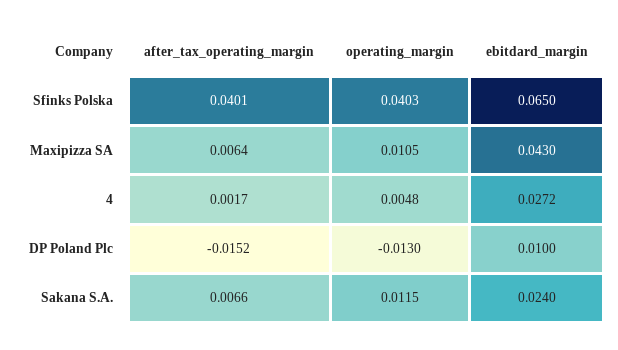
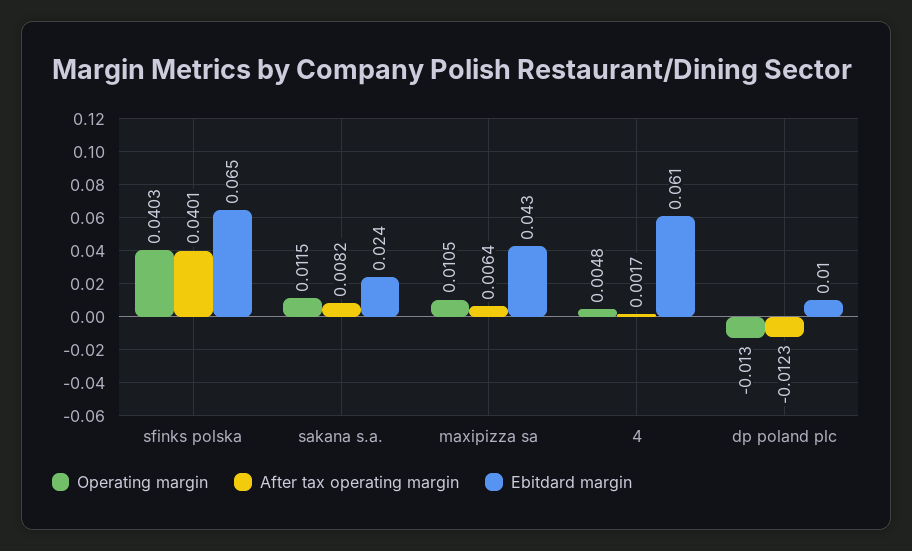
  {
    "after_tax_operating_margin": {
      "Sfinks Polska": 0.0401,
      "Maxipizza SA": 0.0064,
      "4": 0.0017,
-     "DP Poland Plc": -0.0152,
+     "DP Poland Plc": -0.0123,
-     "Sakana S.A.": 0.0066
+     "Sakana S.A.": 0.0082
    },
    "operating_margin": {
      "Sfinks Polska": 0.0403,
      "Maxipizza SA": 0.0105,
      "4": 0.0048,
      "DP Poland Plc": -0.013,
      "Sakana S.A.": 0.0115
    },
    "ebitdard_margin": {
      "Sfinks Polska": 0.065,
      "Maxipizza SA": 0.043,
-     "4": 0.0272,
+     "4": 0.061,
      "DP Poland Plc": 0.01,
      "Sakana S.A.": 0.024
    }
  }

